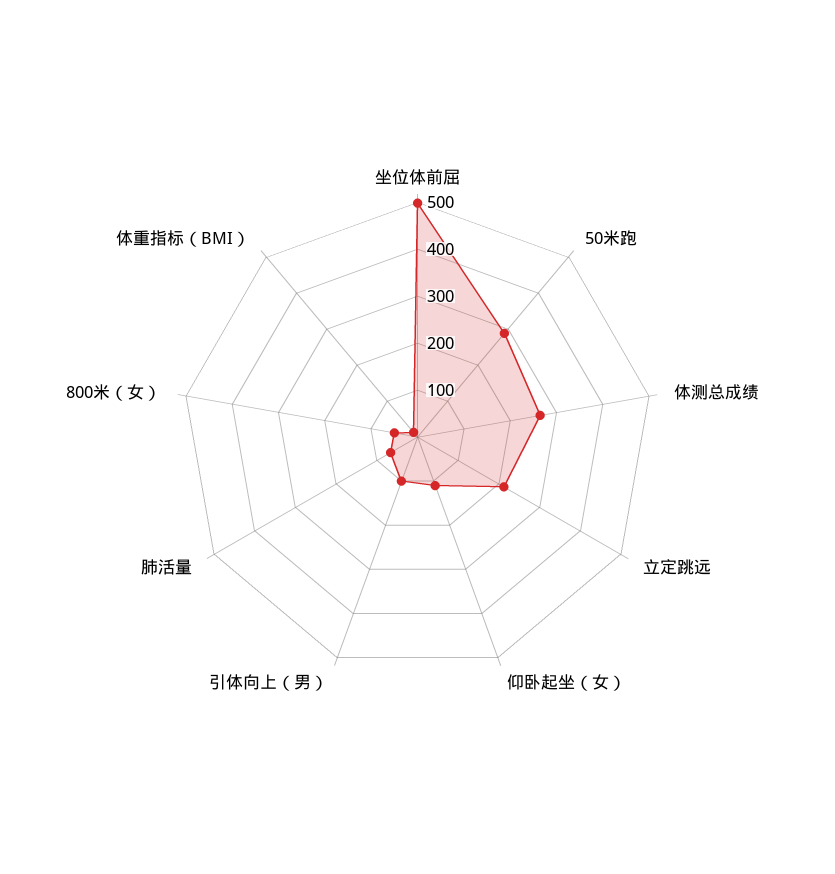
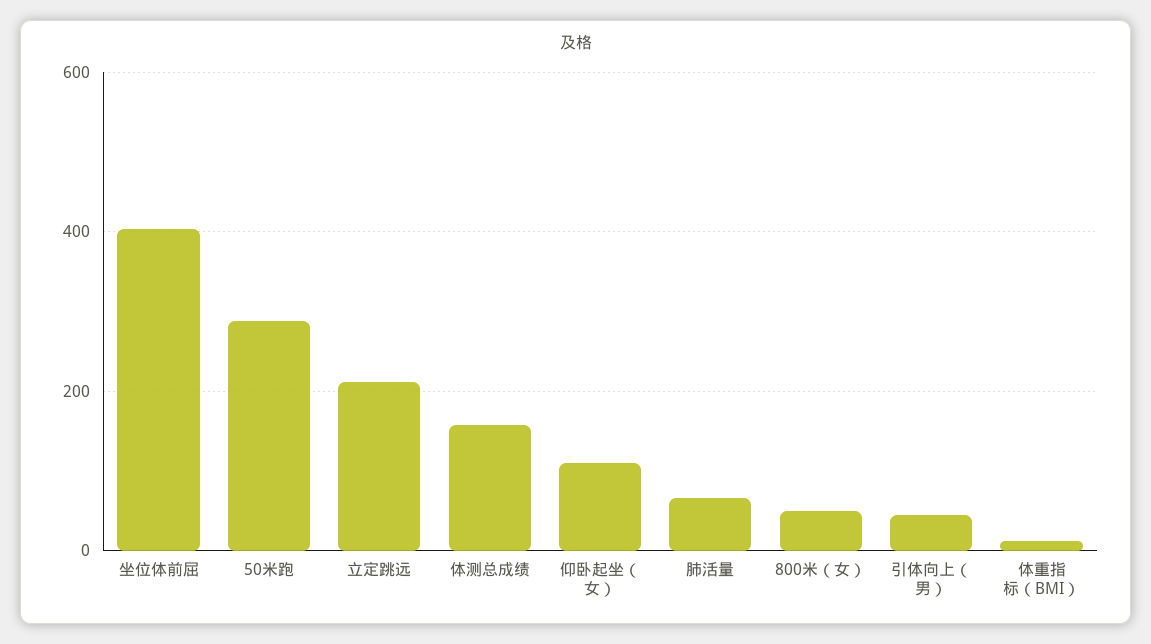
  {
-   "坐位体前屈": 500,
+   "坐位体前屈": 400,
    "50米跑": 280,
-   "体测总成绩": 260,
+   "体测总成绩": 160,
    "立定跳远": 220,
    "仰卧起坐（女）": 120,
-   "引体向上（男）": 100,
+   "引体向上（男）": 40,
    "肺活量": 60,
    "800米（女）": 60,
    "体重指标（BMI）": 20
  }

